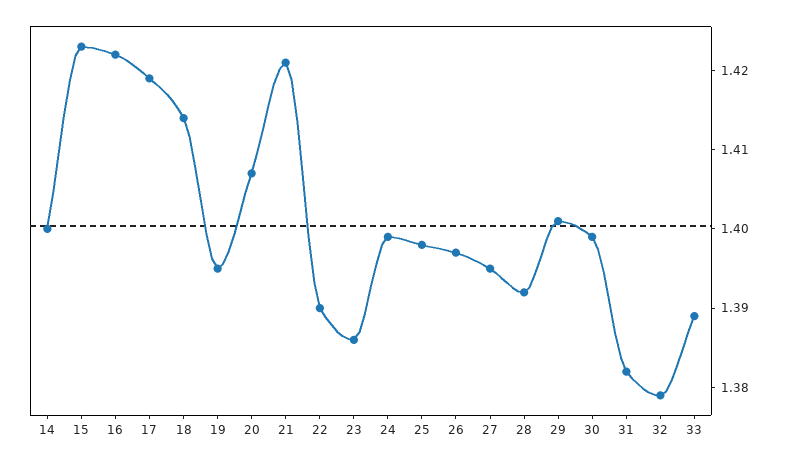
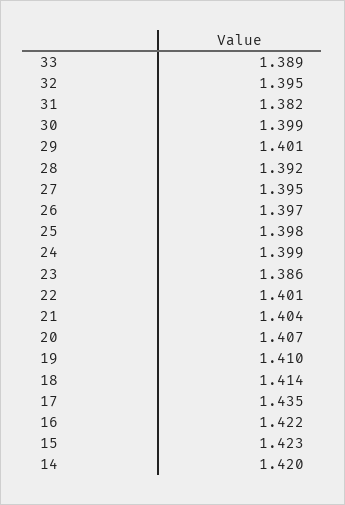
  {
-   "14": 1.4,
+   "14": 1.42,
    "15": 1.423,
    "16": 1.422,
-   "17": 1.42,
+   "17": 1.435,
    "18": 1.414,
-   "19": 1.395,
+   "19": 1.41,
    "20": 1.407,
-   "21": 1.42,
+   "21": 1.404,
-   "22": 1.39,
+   "22": 1.401,
    "23": 1.386,
    "24": 1.399,
    "25": 1.398,
    "26": 1.397,
    "27": 1.395,
    "28": 1.392,
    "29": 1.401,
    "30": 1.399,
    "31": 1.382,
-   "32": 1.38,
+   "32": 1.395,
    "33": 1.389
  }

